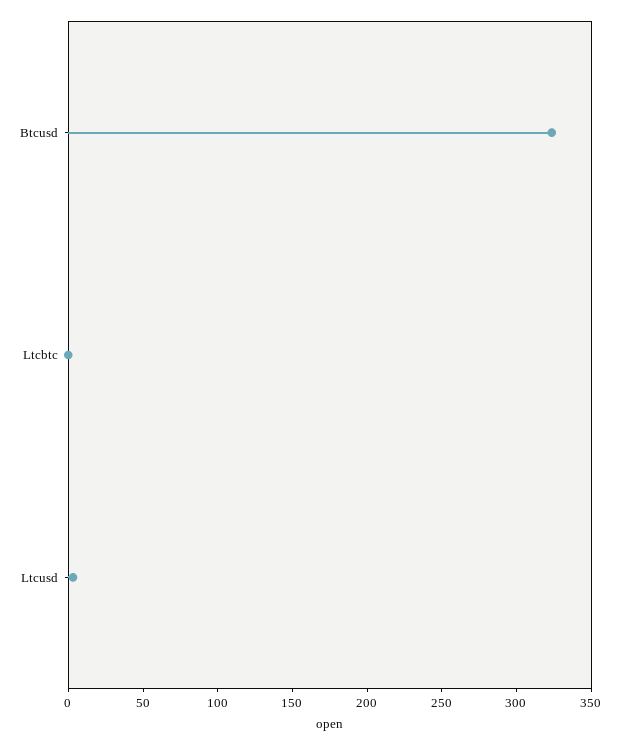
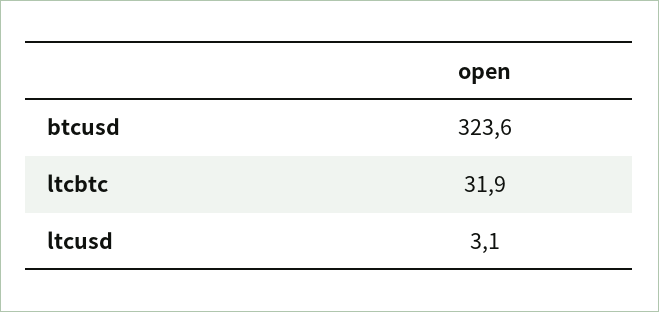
  {
    "Btcusd": 323.6,
-   "Ltcbtc": 0,
+   "Ltcbtc": 31.9,
    "Ltcusd": 3.1
  }

